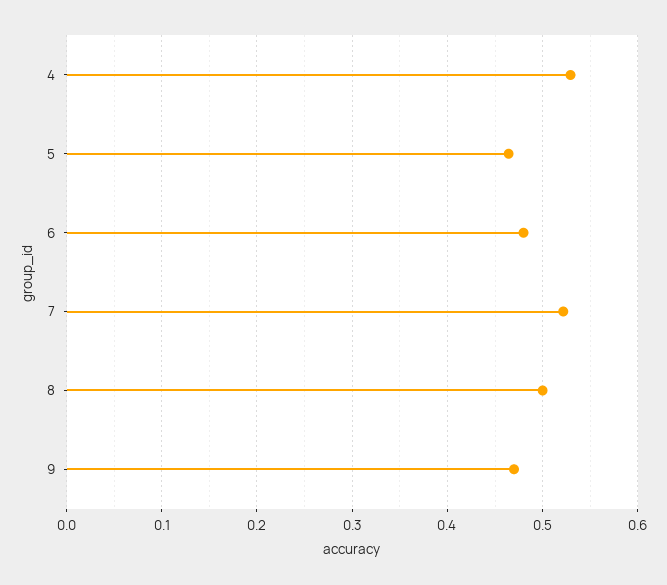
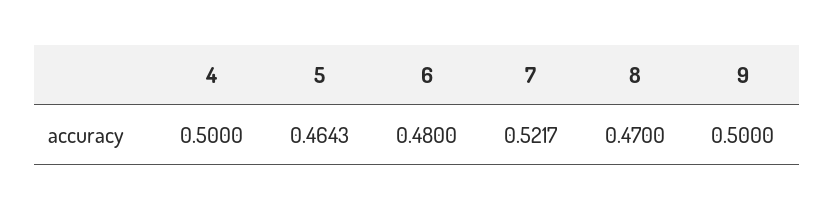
  {
-   "4": 0.53,
+   "4": 0.5,
    "5": 0.4643,
    "6": 0.48,
    "7": 0.5217,
-   "8": 0.5,
+   "8": 0.47,
-   "9": 0.47
+   "9": 0.5
  }

